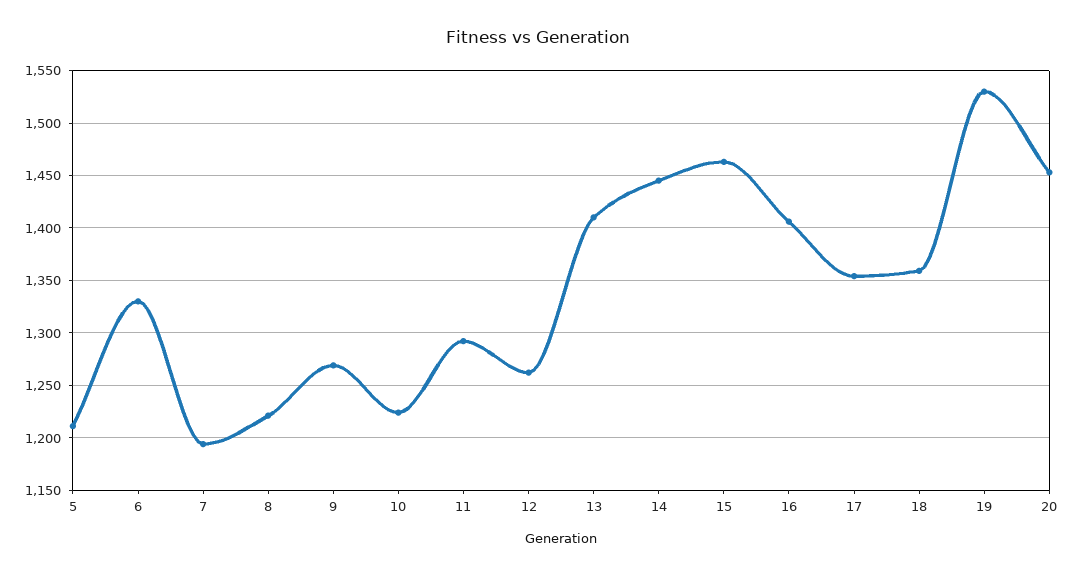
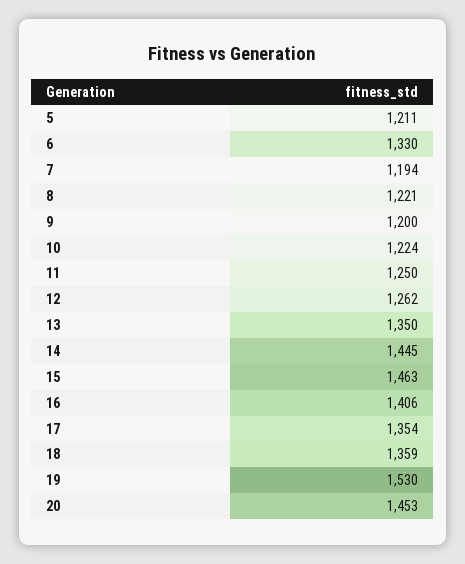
  {
    "5": 1211,
    "6": 1330,
    "7": 1194,
    "8": 1221,
-   "9": 1270,
+   "9": 1200,
    "10": 1224,
-   "11": 1290,
+   "11": 1250,
    "12": 1262,
-   "13": 1410,
+   "13": 1350,
    "14": 1445,
    "15": 1463,
    "16": 1406,
    "17": 1354,
    "18": 1359,
    "19": 1530,
    "20": 1453
  }

